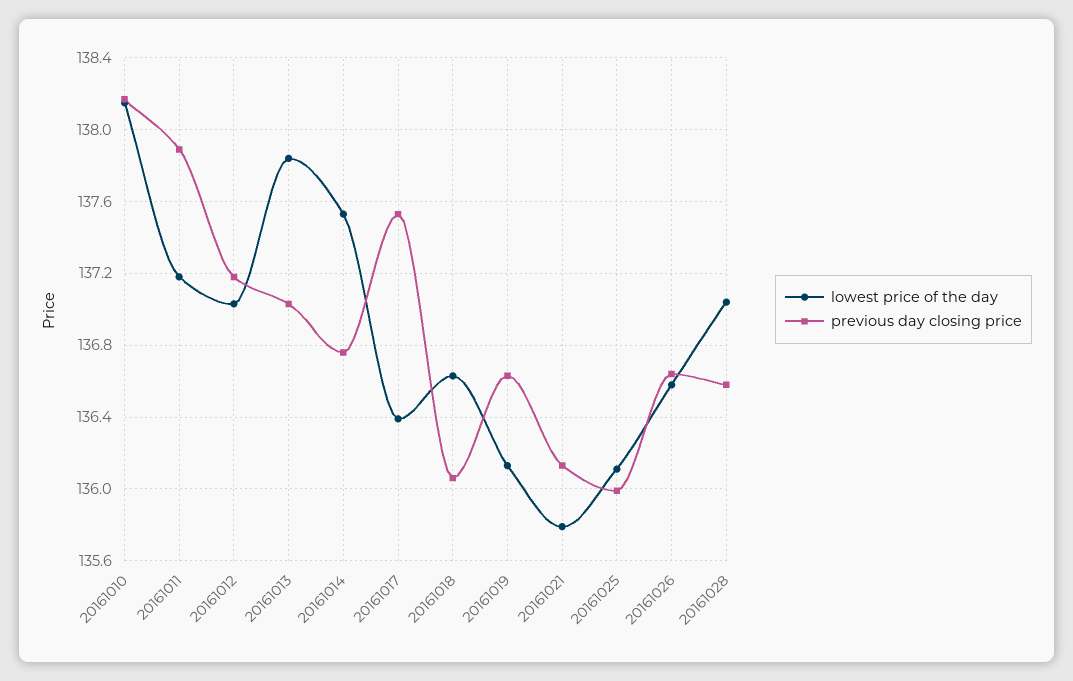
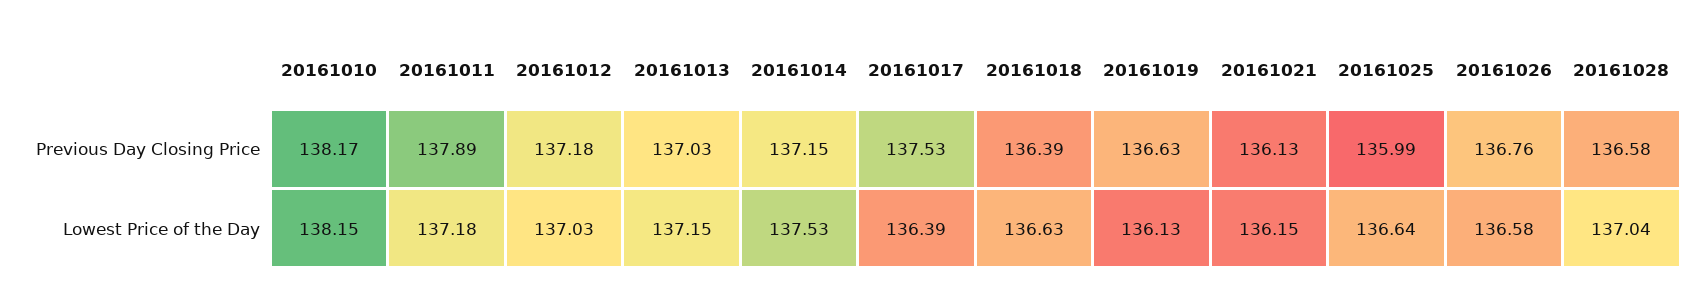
  {
    "lowest price of the day": {
      "20161010": 138.15,
      "20161011": 137.18,
      "20161012": 137.03,
-     "20161013": 137.85,
+     "20161013": 137.15,
      "20161014": 137.53,
      "20161017": 136.39,
      "20161018": 136.63,
      "20161019": 136.13,
-     "20161021": 135.8,
+     "20161021": 136.15,
-     "20161025": 136.1,
+     "20161025": 136.64,
      "20161026": 136.58,
      "20161028": 137.04
    },
    "previous day closing price": {
      "20161010": 138.17,
      "20161011": 137.89,
      "20161012": 137.18,
      "20161013": 137.03,
-     "20161014": 136.75,
+     "20161014": 137.15,
      "20161017": 137.53,
-     "20161018": 136.05,
+     "20161018": 136.39,
      "20161019": 136.63,
      "20161021": 136.13,
      "20161025": 135.99,
-     "20161026": 136.65,
+     "20161026": 136.76,
      "20161028": 136.58
    }
  }

